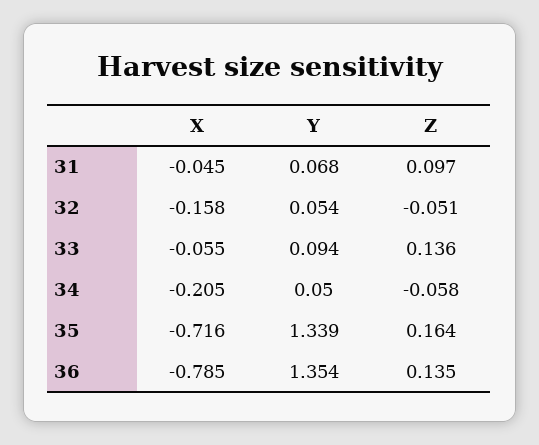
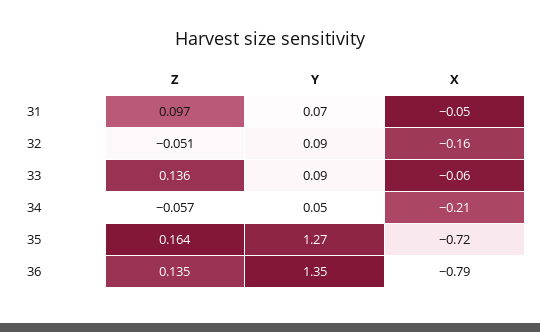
  {
    "X": {
      "31": -0.045,
      "32": -0.158,
      "33": -0.055,
      "34": -0.205,
      "35": -0.716,
      "36": -0.785
    },
    "Y": {
      "31": 0.068,
-     "32": 0.054,
+     "32": 0.09,
      "33": 0.094,
      "34": 0.05,
-     "35": 1.339,
+     "35": 1.27,
      "36": 1.354
    },
    "Z": {
      "31": 0.097,
      "32": -0.051,
      "33": 0.136,
-     "34": -0.058,
+     "34": -0.057,
      "35": 0.164,
      "36": 0.135
    }
  }

